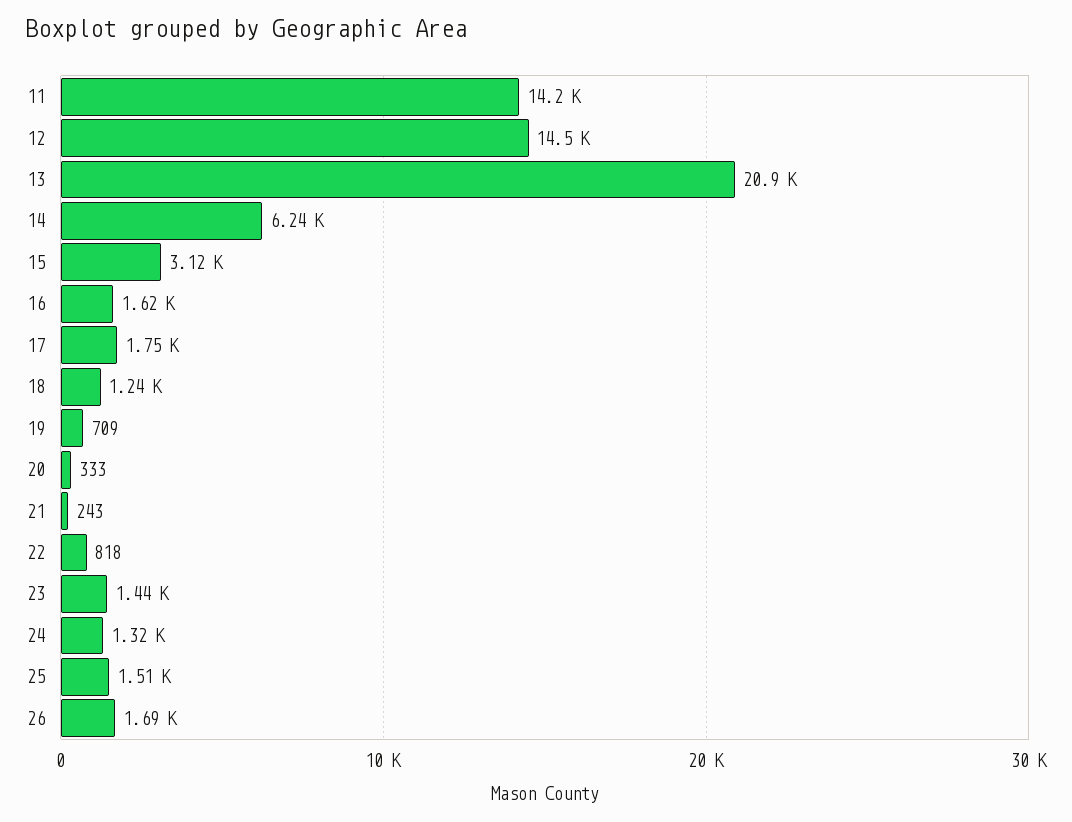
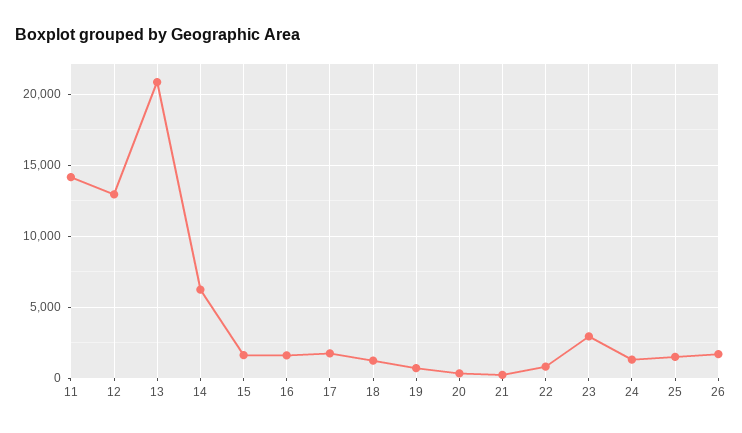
  {
    "11": 14200,
-   "12": 14500,
+   "12": 13000,
    "13": 20900,
    "14": 6240,
-   "15": 3120,
+   "15": 1500,
    "16": 1620,
    "17": 1750,
    "18": 1240,
    "19": 709,
    "20": 333,
    "21": 243,
    "22": 818,
-   "23": 1440,
+   "23": 3000,
    "24": 1320,
    "25": 1510,
    "26": 1690
  }

